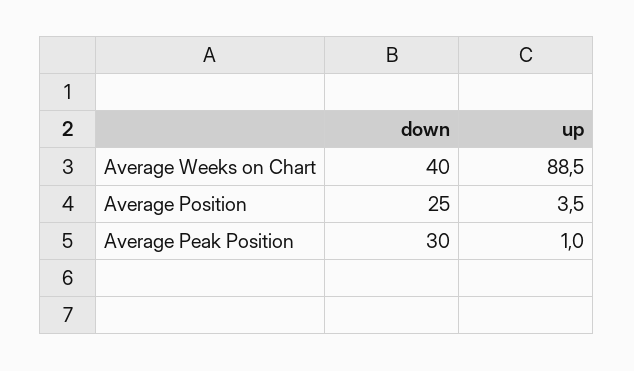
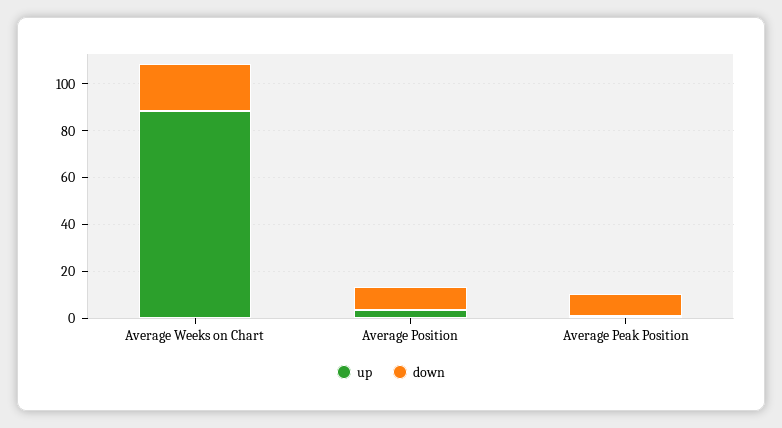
  {
    "down": {
-     "Average Weeks on Chart": 40,
+     "Average Weeks on Chart": 20,
-     "Average Position": 25,
+     "Average Position": 10,
-     "Average Peak Position": 30
+     "Average Peak Position": 10
    },
    "up": {
      "Average Weeks on Chart": 88.5,
      "Average Position": 3.5,
      "Average Peak Position": 1
    }
  }

